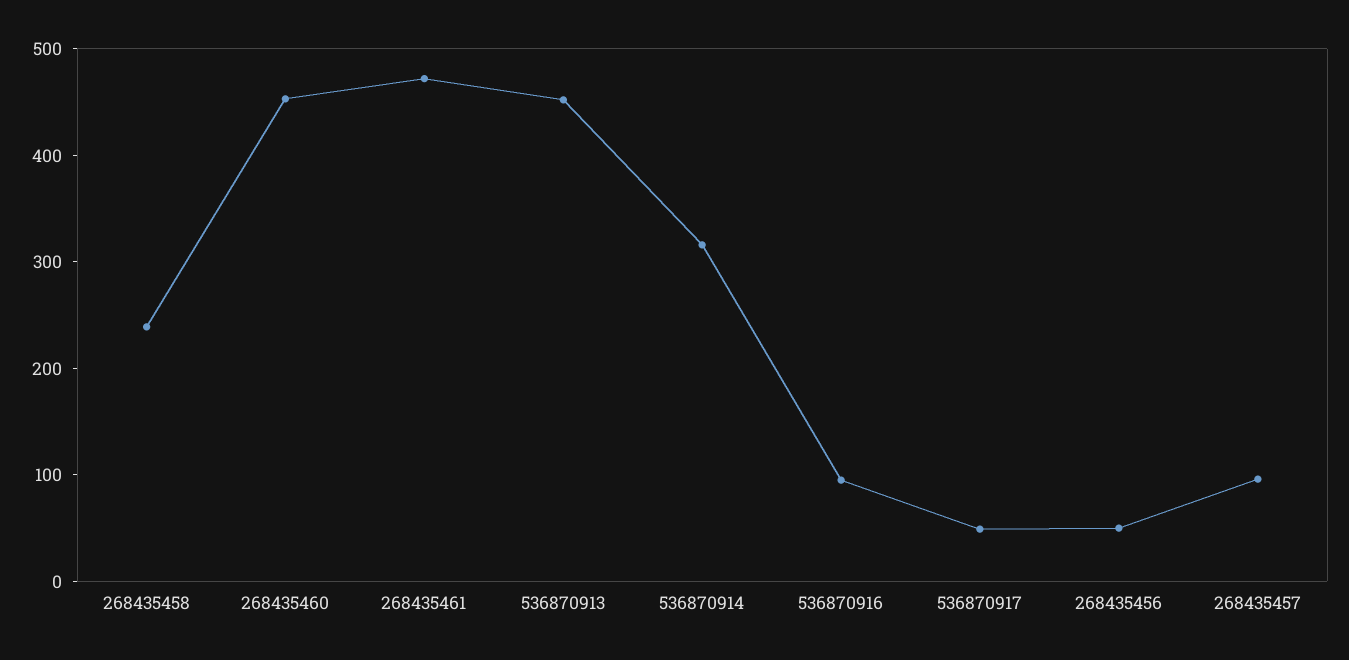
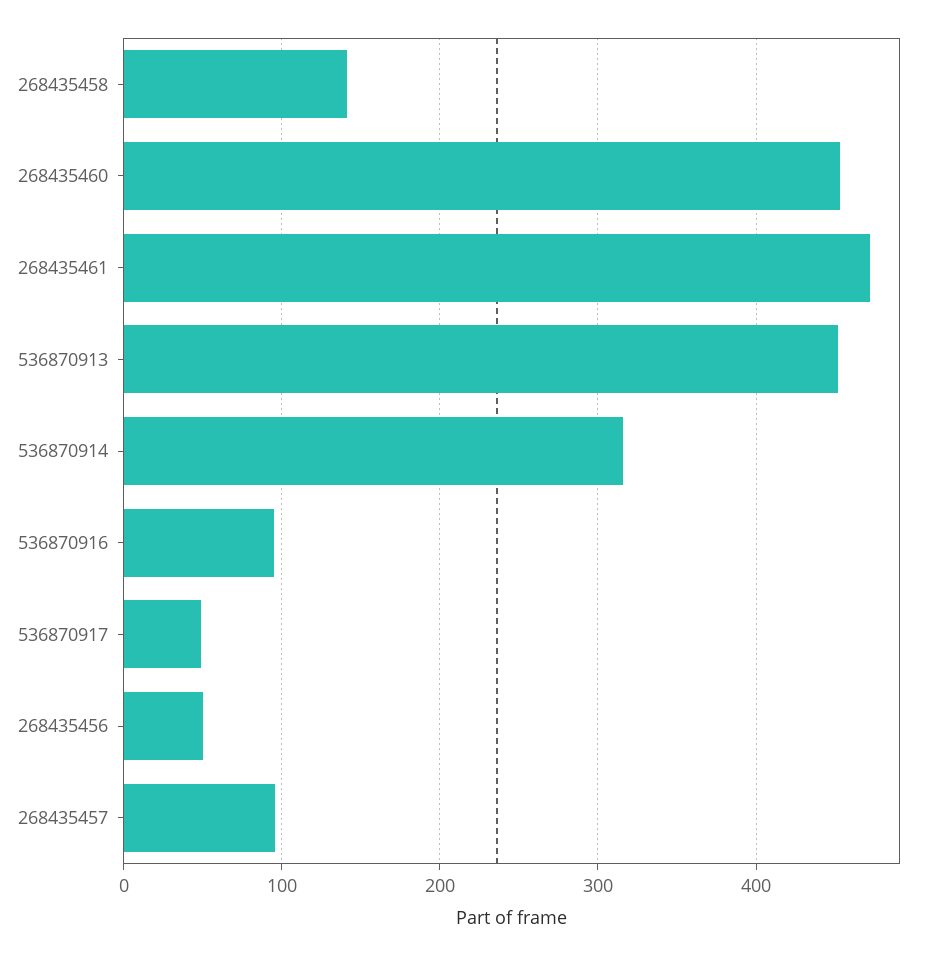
  {
-   "268435458": 240,
+   "268435458": 140,
    "268435460": 450,
    "268435461": 470,
    "536870913": 450,
    "536870914": 320,
    "536870916": 100,
    "536870917": 50,
    "268435456": 50,
    "268435457": 100
  }

